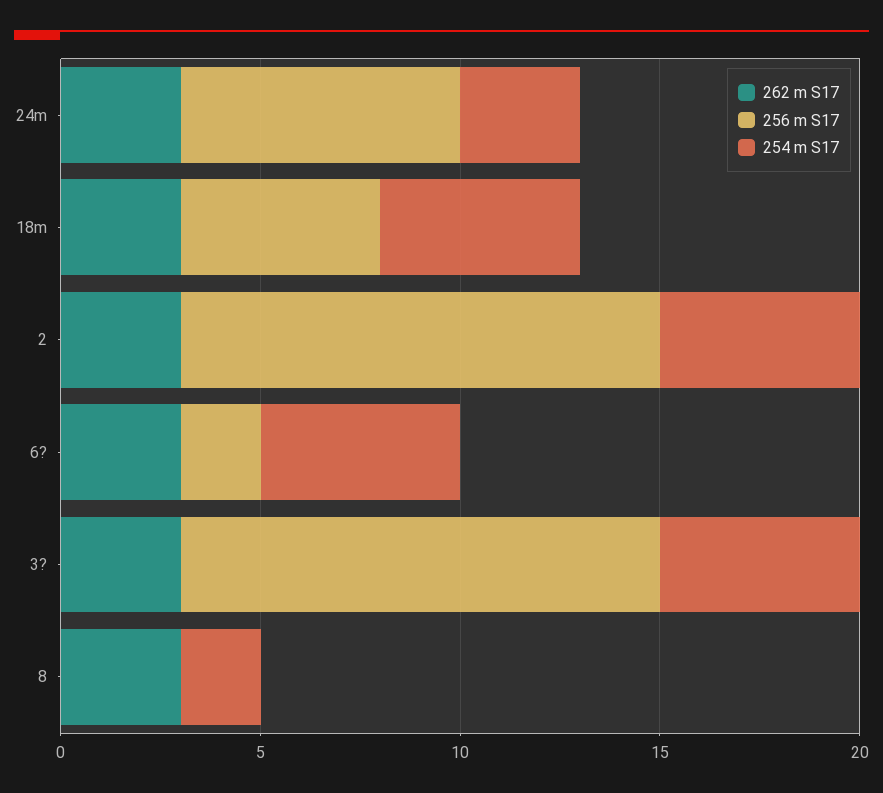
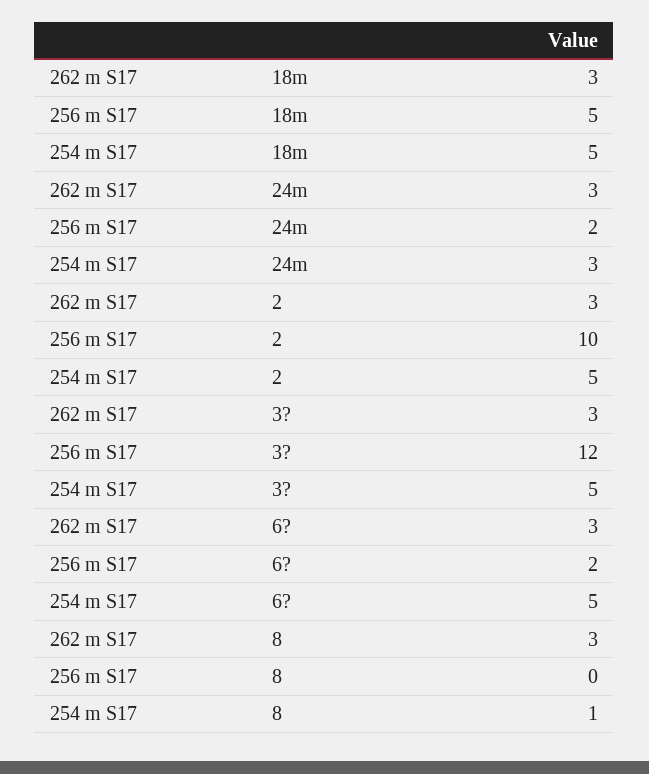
  {
    "262 m S17": {
      "24m": 3,
      "18m": 3,
      "2": 3,
      "6?": 3,
      "3?": 3,
      "8": 3
    },
    "256 m S17": {
-     "24m": 7,
+     "24m": 2,
      "18m": 5,
-     "2": 12,
+     "2": 10,
      "6?": 2,
      "3?": 12,
      "8": 0
    },
    "254 m S17": {
      "24m": 3,
      "18m": 5,
      "2": 5,
      "6?": 5,
      "3?": 5,
-     "8": 2
+     "8": 1
    }
  }

